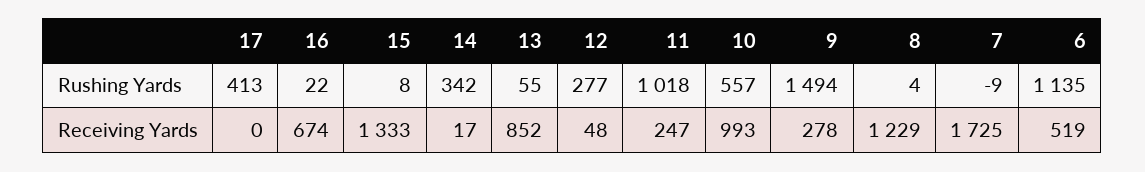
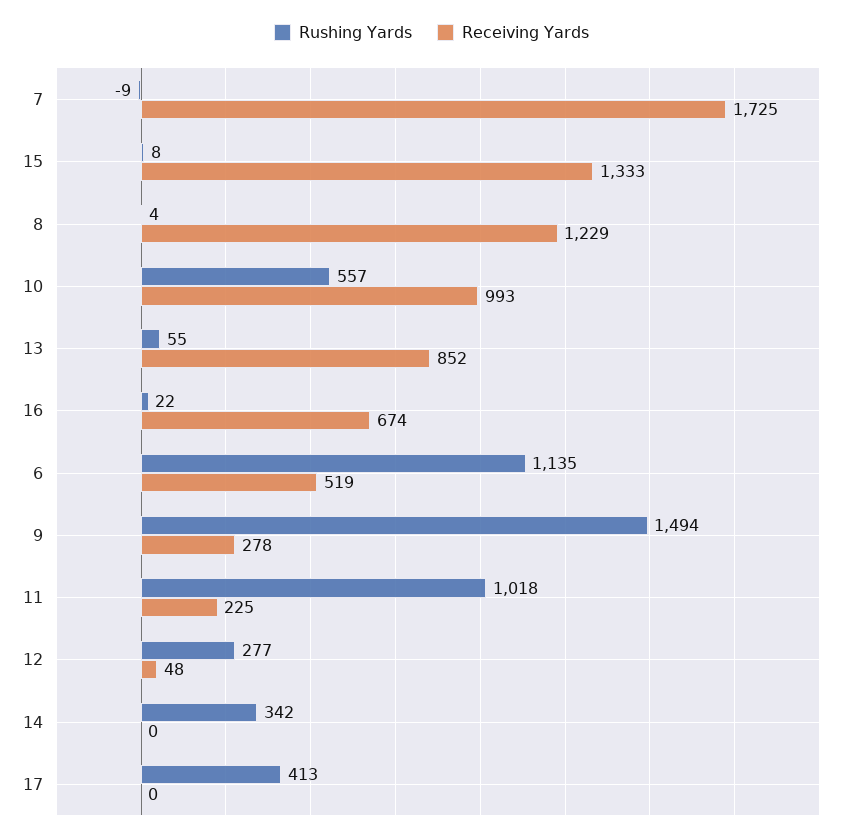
  {
    "Rushing Yards": {
      "17": 413,
      "16": 22,
      "15": 8,
      "14": 342,
      "13": 55,
      "12": 277,
      "11": 1018,
      "10": 557,
      "9": 1494,
      "8": 4,
      "7": -9,
      "6": 1135
    },
    "Receiving Yards": {
      "17": 0,
      "16": 674,
      "15": 1333,
-     "14": 17,
+     "14": 0,
      "13": 852,
      "12": 48,
-     "11": 247,
+     "11": 225,
      "10": 993,
      "9": 278,
      "8": 1229,
      "7": 1725,
      "6": 519
    }
  }

